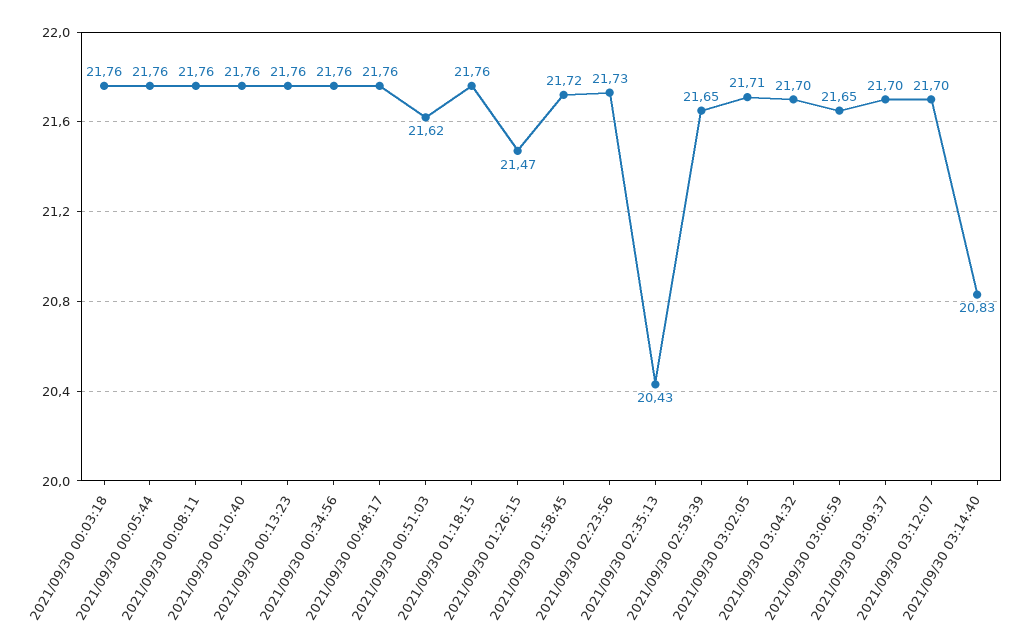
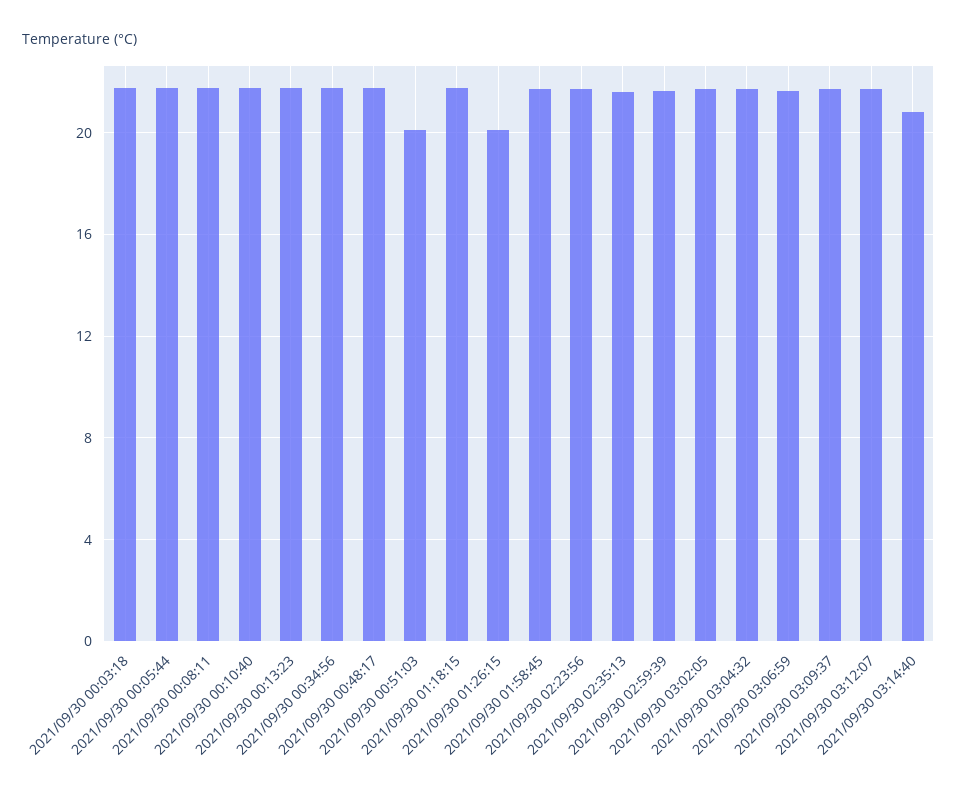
  {
    "2021/09/30 00:03:18": 21.76,
    "2021/09/30 00:05:44": 21.76,
    "2021/09/30 00:08:11": 21.76,
    "2021/09/30 00:10:40": 21.76,
    "2021/09/30 00:13:23": 21.76,
    "2021/09/30 00:34:56": 21.76,
    "2021/09/30 00:48:17": 21.76,
-   "2021/09/30 00:51:03": 21.62,
+   "2021/09/30 00:51:03": 20,
    "2021/09/30 01:18:15": 21.76,
-   "2021/09/30 01:26:15": 21.47,
+   "2021/09/30 01:26:15": 20,
    "2021/09/30 01:58:45": 21.72,
    "2021/09/30 02:23:56": 21.73,
-   "2021/09/30 02:35:13": 20.43,
+   "2021/09/30 02:35:13": 21.5,
    "2021/09/30 02:59:39": 21.65,
    "2021/09/30 03:02:05": 21.71,
    "2021/09/30 03:04:32": 21.7,
    "2021/09/30 03:06:59": 21.65,
    "2021/09/30 03:09:37": 21.7,
    "2021/09/30 03:12:07": 21.7,
    "2021/09/30 03:14:40": 20.83
  }

